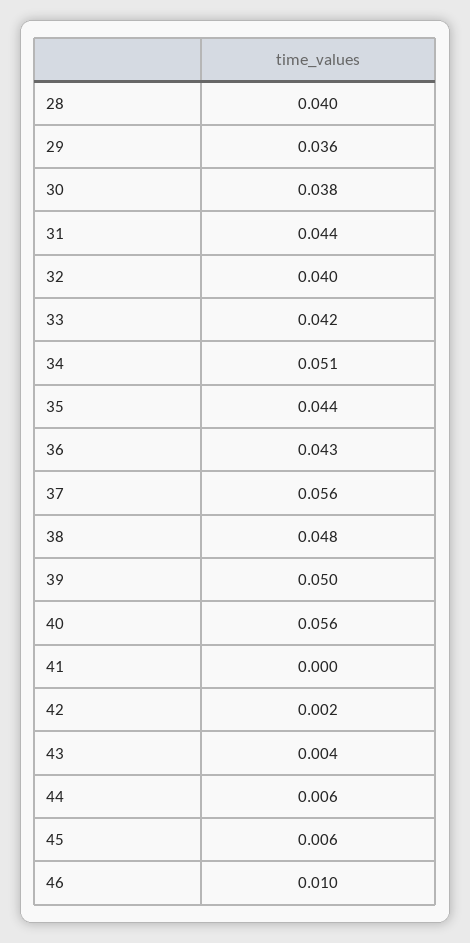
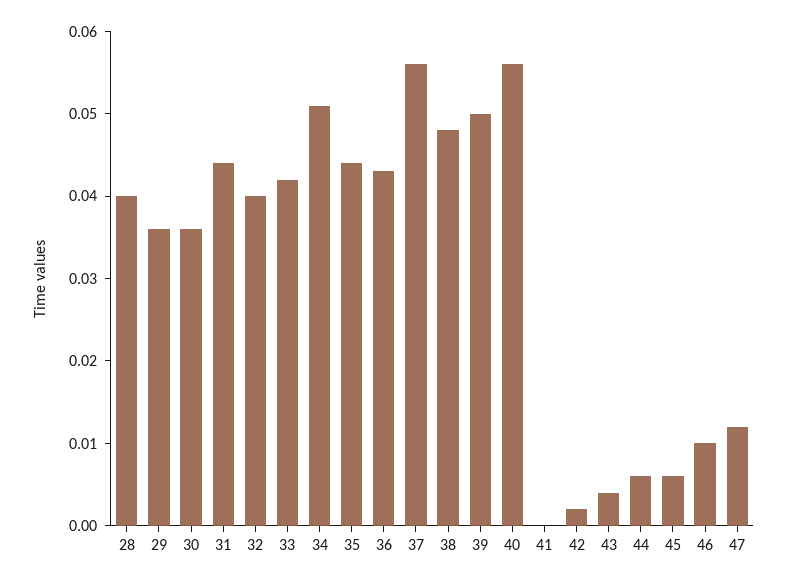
  {
    "28": 0.04,
    "29": 0.036,
-   "30": 0.038,
+   "30": 0.036,
    "31": 0.044,
    "32": 0.04,
    "33": 0.042,
    "34": 0.051,
    "35": 0.044,
    "36": 0.043,
    "37": 0.056,
    "38": 0.048,
    "39": 0.05,
    "40": 0.056,
    "41": 0,
    "42": 0.002,
    "43": 0.004,
    "44": 0.006,
    "45": 0.006,
-   "46": 0.01
+   "46": 0.01,
+   "47": 0.012
  }

